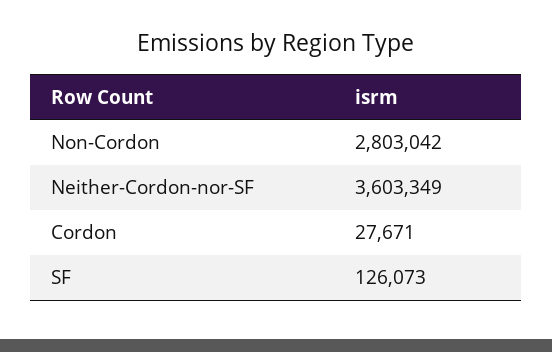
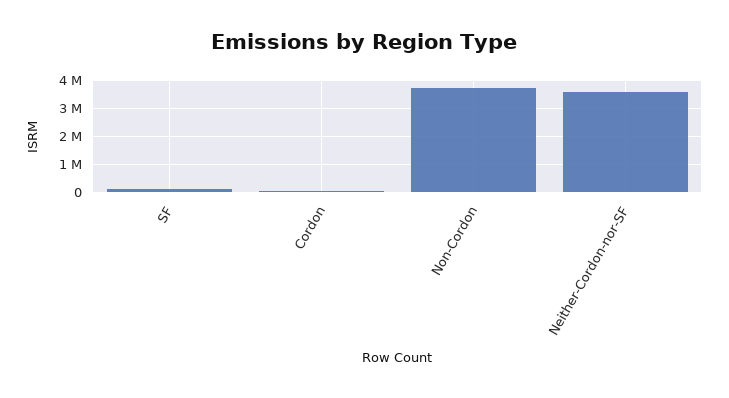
  {
-   "Non-Cordon": 2803042,
+   "Non-Cordon": 3750000,
    "Neither-Cordon-nor-SF": 3603349,
    "Cordon": 27671,
    "SF": 126073
  }

